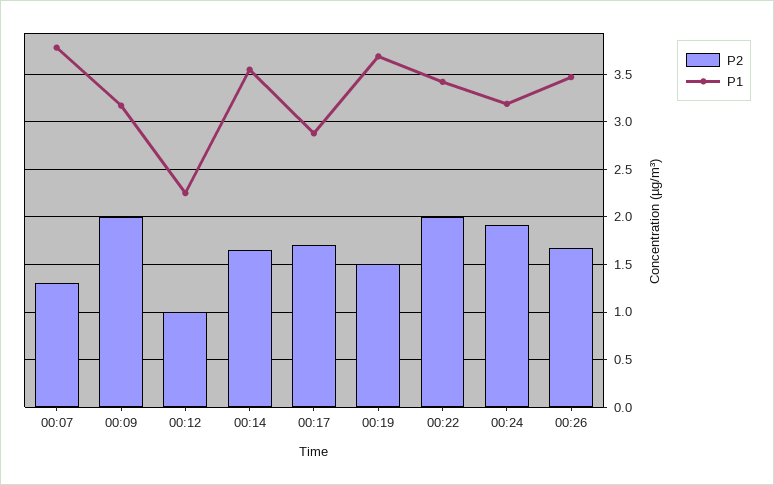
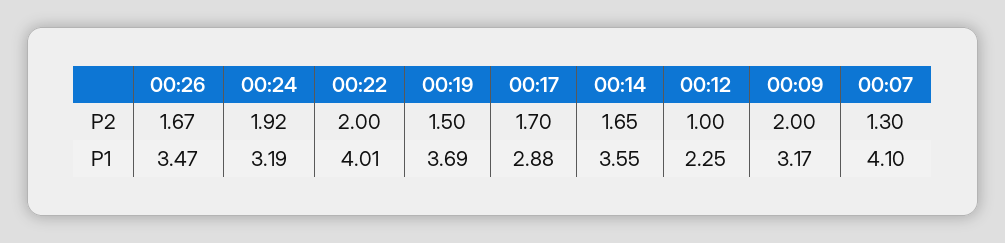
  {
    "P2": {
      "00:07": 1.3,
      "00:09": 2,
      "00:12": 1,
      "00:14": 1.65,
      "00:17": 1.7,
      "00:19": 1.5,
      "00:22": 2,
      "00:24": 1.92,
      "00:26": 1.67
    },
    "P1": {
-     "00:07": 3.8,
+     "00:07": 4.1,
      "00:09": 3.17,
      "00:12": 2.25,
      "00:14": 3.55,
      "00:17": 2.88,
      "00:19": 3.69,
-     "00:22": 3.4,
+     "00:22": 4.01,
      "00:24": 3.19,
      "00:26": 3.47
    }
  }

